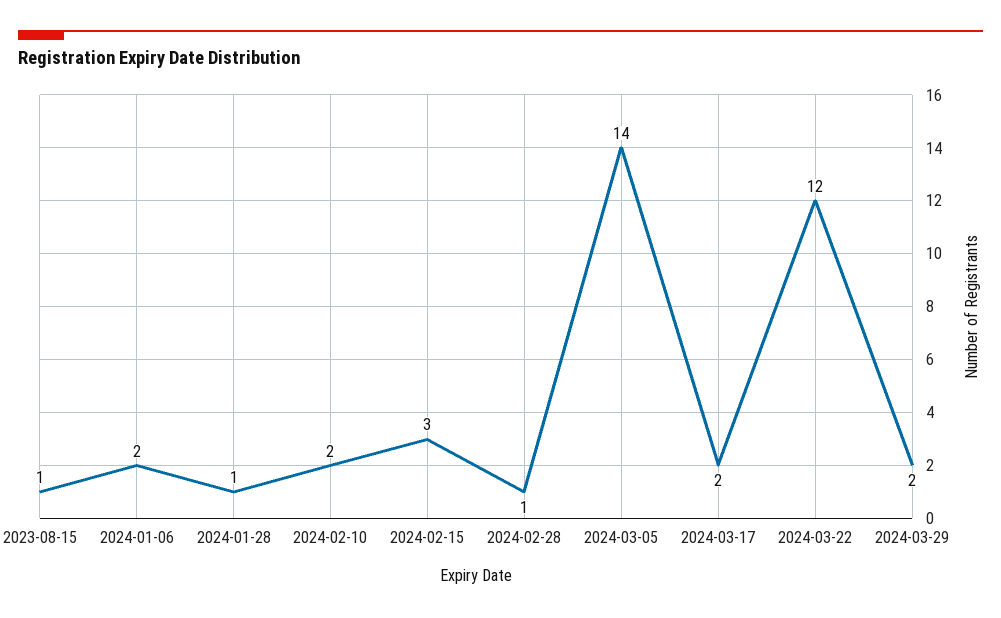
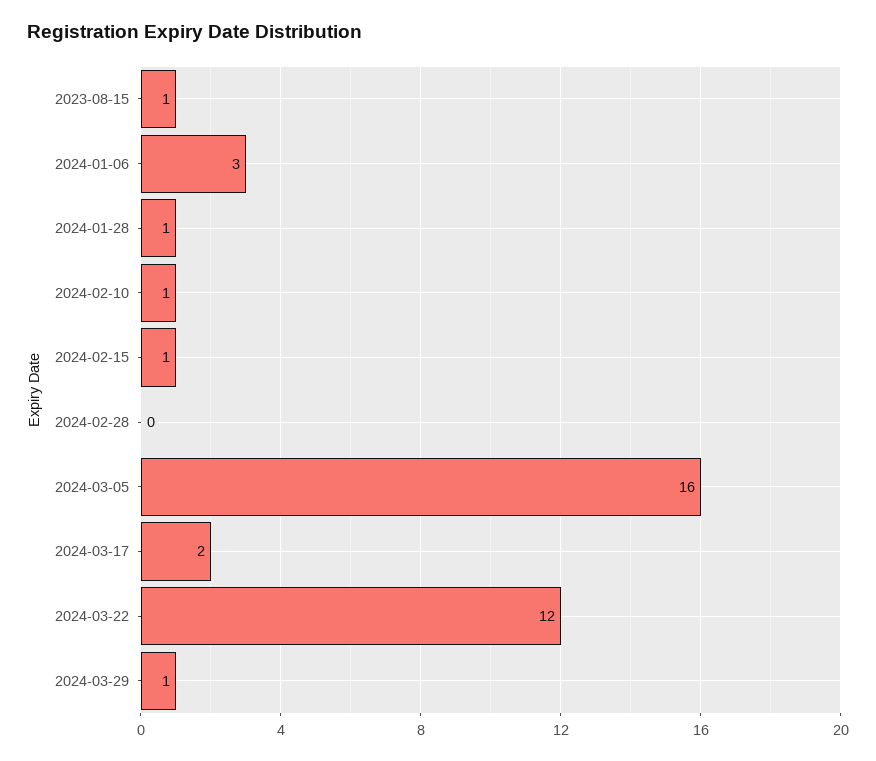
  {
    "2023-08-15": 1,
-   "2024-01-06": 2,
+   "2024-01-06": 3,
    "2024-01-28": 1,
-   "2024-02-10": 2,
+   "2024-02-10": 1,
-   "2024-02-15": 3,
+   "2024-02-15": 1,
-   "2024-02-28": 1,
+   "2024-02-28": 0,
-   "2024-03-05": 14,
+   "2024-03-05": 16,
    "2024-03-17": 2,
    "2024-03-22": 12,
-   "2024-03-29": 2
+   "2024-03-29": 1
  }

